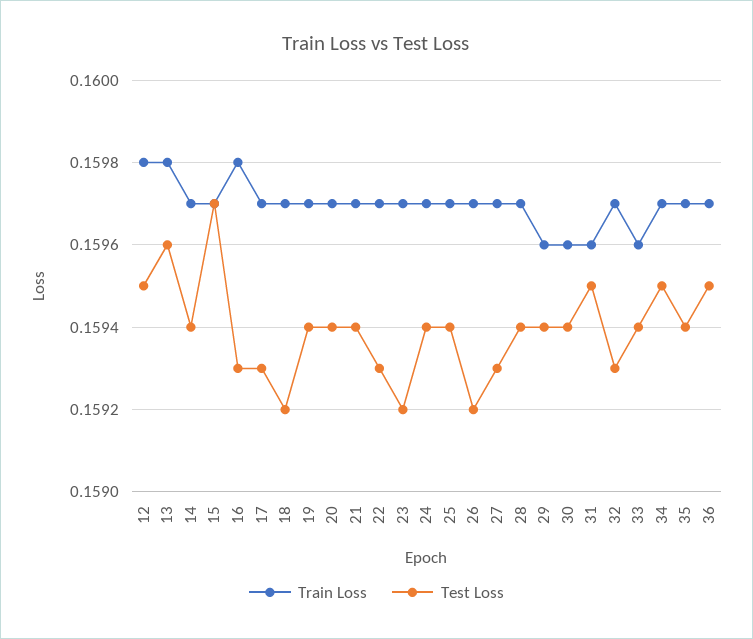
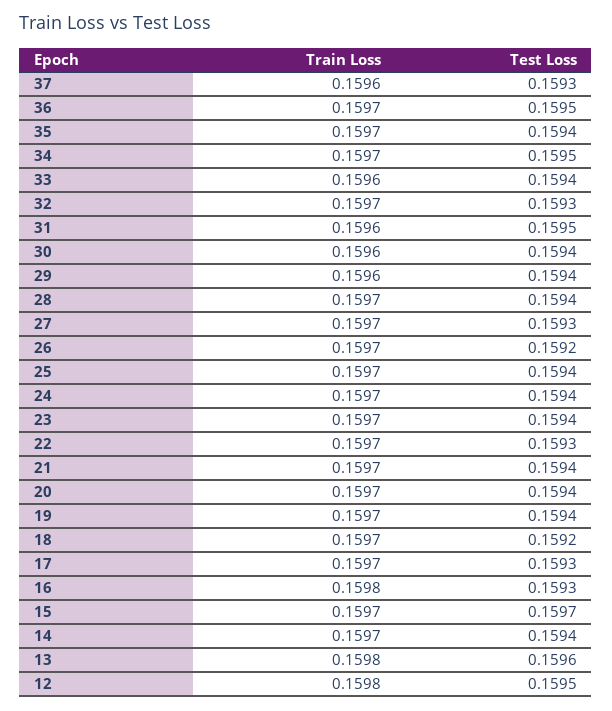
  {
    "Train Loss": {
      "12": 0.1598,
      "13": 0.1598,
      "14": 0.1597,
      "15": 0.1597,
      "16": 0.1598,
      "17": 0.1597,
      "18": 0.1597,
      "19": 0.1597,
      "20": 0.1597,
      "21": 0.1597,
      "22": 0.1597,
      "23": 0.1597,
      "24": 0.1597,
      "25": 0.1597,
      "26": 0.1597,
      "27": 0.1597,
      "28": 0.1597,
      "29": 0.1596,
      "30": 0.1596,
      "31": 0.1596,
      "32": 0.1597,
      "33": 0.1596,
      "34": 0.1597,
      "35": 0.1597,
-     "36": 0.1597
+     "36": 0.1597,
+     "37": 0.1596
    },
    "Test Loss": {
      "12": 0.1595,
      "13": 0.1596,
      "14": 0.1594,
      "15": 0.1597,
      "16": 0.1593,
      "17": 0.1593,
      "18": 0.1592,
      "19": 0.1594,
      "20": 0.1594,
      "21": 0.1594,
      "22": 0.1593,
-     "23": 0.1592,
+     "23": 0.1594,
      "24": 0.1594,
      "25": 0.1594,
      "26": 0.1592,
      "27": 0.1593,
      "28": 0.1594,
      "29": 0.1594,
      "30": 0.1594,
      "31": 0.1595,
      "32": 0.1593,
      "33": 0.1594,
      "34": 0.1595,
      "35": 0.1594,
-     "36": 0.1595
+     "36": 0.1595,
+     "37": 0.1593
    }
  }

